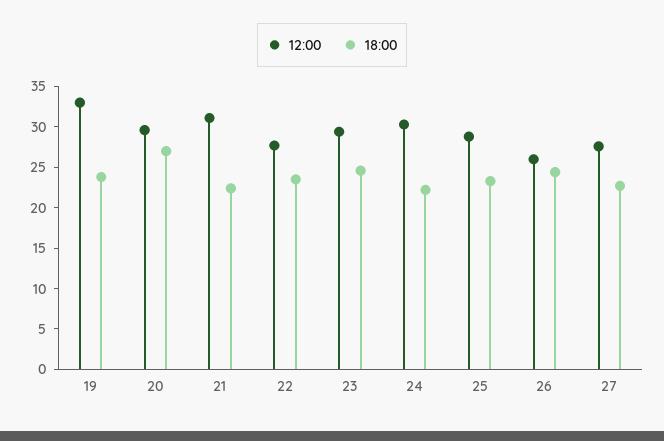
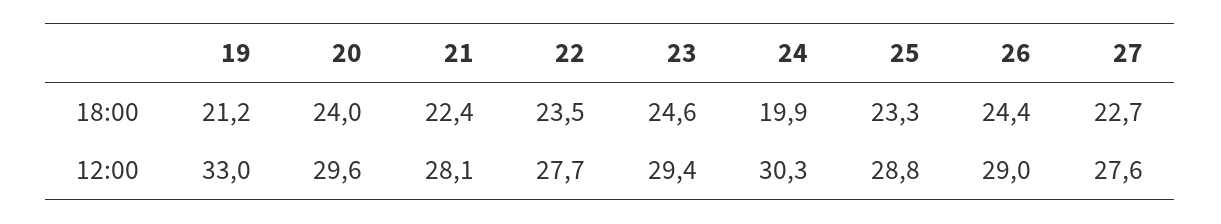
  {
    "12:00": {
      "19": 33,
      "20": 29.6,
-     "21": 31,
+     "21": 28.1,
      "22": 27.7,
      "23": 29.4,
      "24": 30.3,
      "25": 28.8,
-     "26": 26,
+     "26": 29,
      "27": 27.6
    },
    "18:00": {
-     "19": 24,
+     "19": 21.2,
-     "20": 27,
+     "20": 24,
      "21": 22.4,
      "22": 23.5,
      "23": 24.6,
-     "24": 22,
+     "24": 19.9,
      "25": 23.3,
      "26": 24.4,
      "27": 22.7
    }
  }

